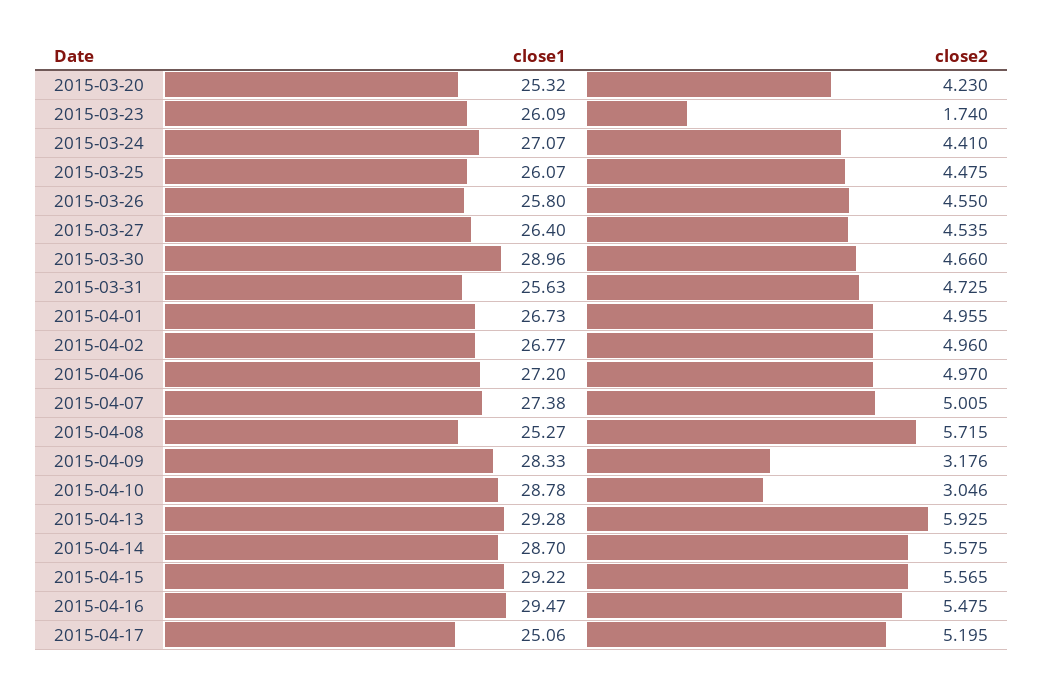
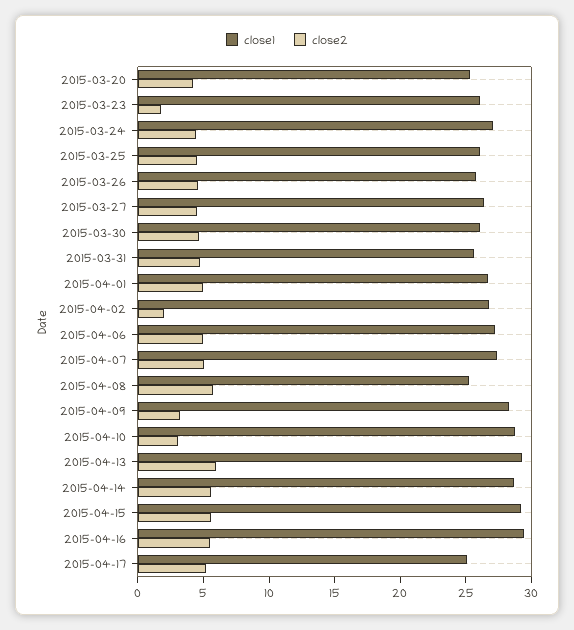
  {
    "close1": {
      "2015-03-20": 25.32,
      "2015-03-23": 26.09,
      "2015-03-24": 27.07,
      "2015-03-25": 26.07,
      "2015-03-26": 25.8,
      "2015-03-27": 26.4,
-     "2015-03-30": 28.96,
+     "2015-03-30": 26,
      "2015-03-31": 25.63,
      "2015-04-01": 26.73,
      "2015-04-02": 26.77,
      "2015-04-06": 27.2,
      "2015-04-07": 27.38,
      "2015-04-08": 25.27,
      "2015-04-09": 28.33,
      "2015-04-10": 28.78,
      "2015-04-13": 29.28,
      "2015-04-14": 28.7,
      "2015-04-15": 29.22,
      "2015-04-16": 29.47,
      "2015-04-17": 25.06
    },
    "close2": {
      "2015-03-20": 4.23,
      "2015-03-23": 1.74,
      "2015-03-24": 4.41,
      "2015-03-25": 4.475,
      "2015-03-26": 4.55,
      "2015-03-27": 4.535,
      "2015-03-30": 4.66,
      "2015-03-31": 4.725,
      "2015-04-01": 4.955,
-     "2015-04-02": 4.96,
+     "2015-04-02": 2,
      "2015-04-06": 4.97,
      "2015-04-07": 5.005,
      "2015-04-08": 5.715,
      "2015-04-09": 3.176,
      "2015-04-10": 3.046,
      "2015-04-13": 5.925,
      "2015-04-14": 5.575,
      "2015-04-15": 5.565,
      "2015-04-16": 5.475,
      "2015-04-17": 5.195
    }
  }

